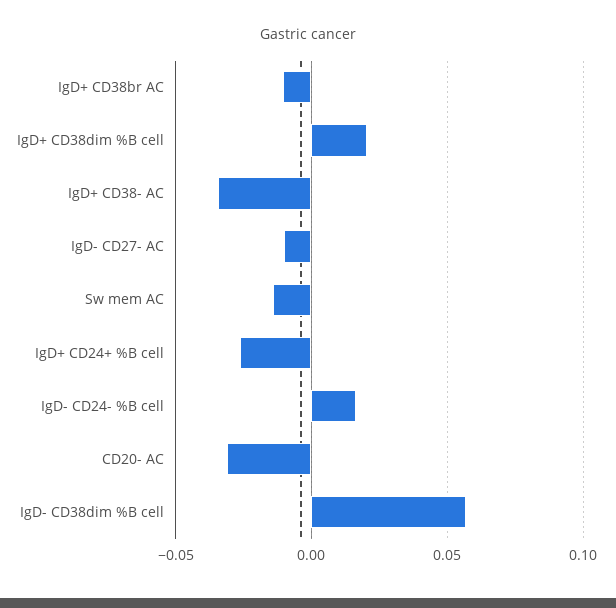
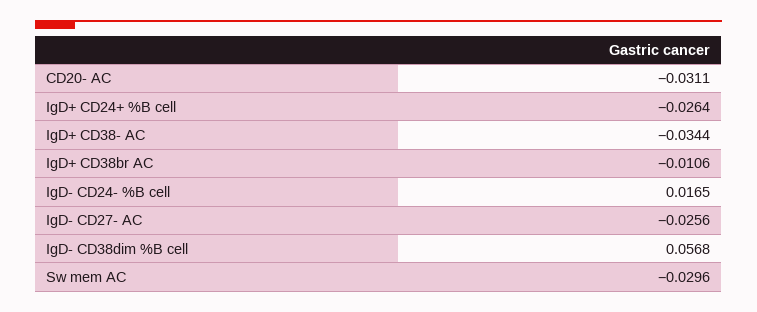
  {
    "IgD+ CD38br AC": -0.0106,
-   "IgD+ CD38dim %B cell": 0.02,
    "IgD+ CD38- AC": -0.0344,
-   "IgD- CD27- AC": -0.01,
+   "IgD- CD27- AC": -0.0256,
-   "Sw mem AC": -0.015,
+   "Sw mem AC": -0.0296,
    "IgD+ CD24+ %B cell": -0.0264,
    "IgD- CD24- %B cell": 0.0165,
    "CD20- AC": -0.0311,
    "IgD- CD38dim %B cell": 0.0568
  }

